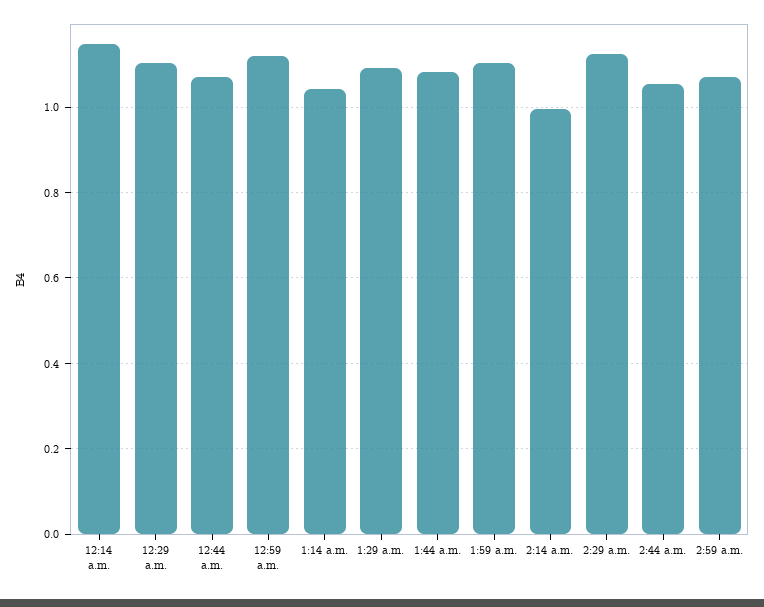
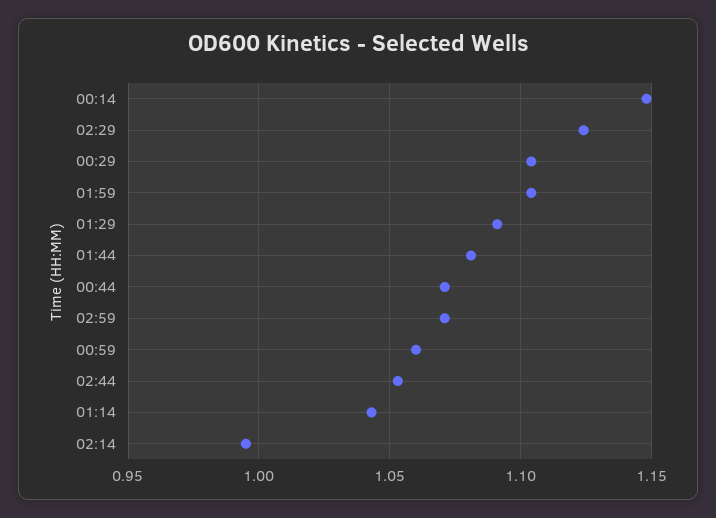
  {
    "12:14 a.m.": 1.15,
    "12:29 a.m.": 1.105,
    "12:44 a.m.": 1.07,
-   "12:59 a.m.": 1.12,
+   "12:59 a.m.": 1.06,
    "1:14 a.m.": 1.045,
    "1:29 a.m.": 1.09,
    "1:44 a.m.": 1.08,
    "1:59 a.m.": 1.105,
    "2:14 a.m.": 0.995,
    "2:29 a.m.": 1.125,
    "2:44 a.m.": 1.055,
    "2:59 a.m.": 1.07
  }

